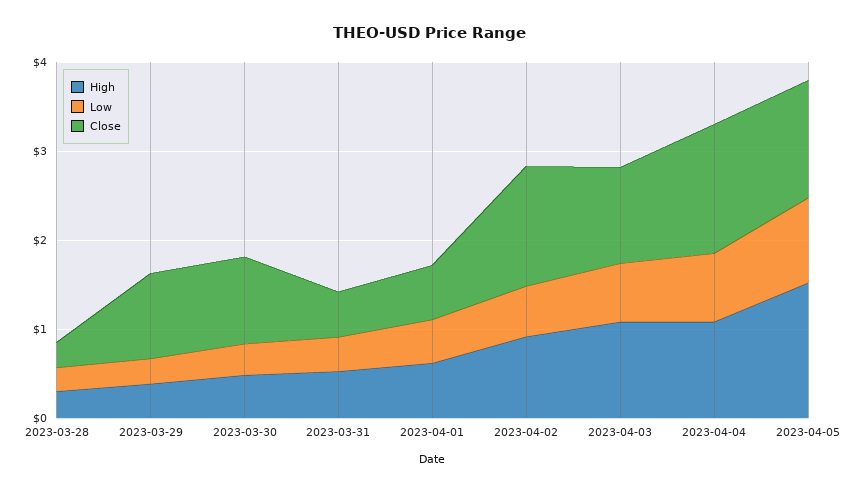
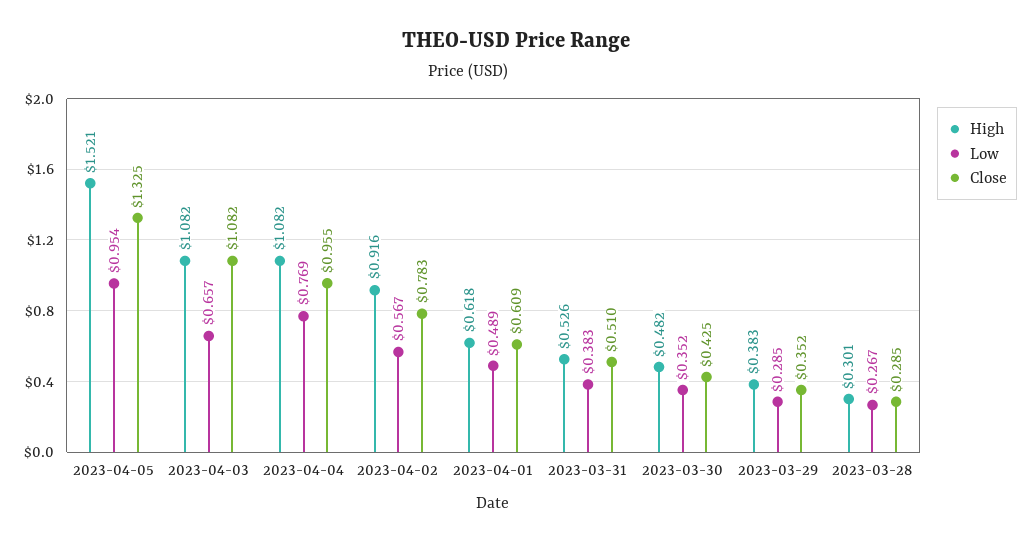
  {
    "High": {
      "2023-03-28": 0.301,
      "2023-03-29": 0.383,
      "2023-03-30": 0.482,
      "2023-03-31": 0.526,
      "2023-04-01": 0.618,
      "2023-04-02": 0.916,
      "2023-04-03": 1.082,
      "2023-04-04": 1.082,
      "2023-04-05": 1.521
    },
    "Low": {
      "2023-03-28": 0.267,
      "2023-03-29": 0.285,
      "2023-03-30": 0.352,
      "2023-03-31": 0.383,
      "2023-04-01": 0.489,
      "2023-04-02": 0.567,
      "2023-04-03": 0.657,
      "2023-04-04": 0.769,
      "2023-04-05": 0.954
    },
    "Close": {
      "2023-03-28": 0.285,
-     "2023-03-29": 1,
+     "2023-03-29": 0.352,
-     "2023-03-30": 1,
+     "2023-03-30": 0.425,
      "2023-03-31": 0.51,
      "2023-04-01": 0.609,
-     "2023-04-02": 1.4,
+     "2023-04-02": 0.783,
      "2023-04-03": 1.082,
-     "2023-04-04": 1.4,
+     "2023-04-04": 0.955,
      "2023-04-05": 1.325
    }
  }

